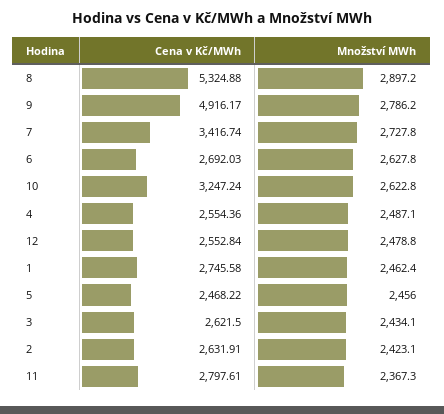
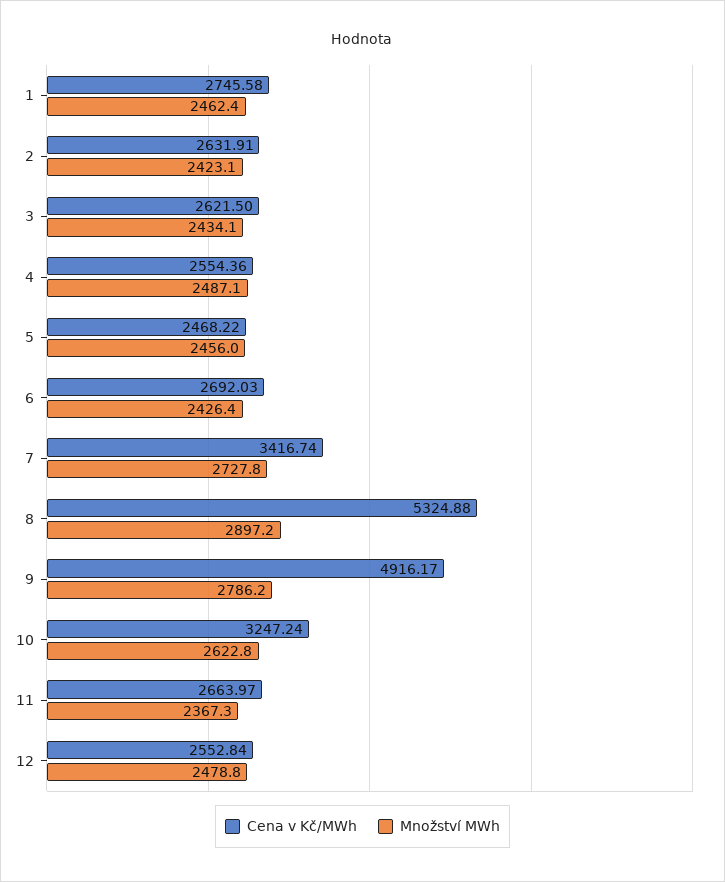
  {
    "Cena v Kč/MWh": {
      "8": 5324.88,
      "9": 4916.17,
      "7": 3416.74,
      "6": 2692.03,
      "10": 3247.24,
      "4": 2554.36,
      "12": 2552.84,
      "1": 2745.58,
      "5": 2468.22,
      "3": 2621.5,
      "2": 2631.91,
-     "11": 2797.61
+     "11": 2663.97
    },
    "Množství MWh": {
      "8": 2897.2,
      "9": 2786.2,
      "7": 2727.8,
-     "6": 2627.8,
+     "6": 2426.4,
      "10": 2622.8,
      "4": 2487.1,
      "12": 2478.8,
      "1": 2462.4,
      "5": 2456,
      "3": 2434.1,
      "2": 2423.1,
      "11": 2367.3
    }
  }

